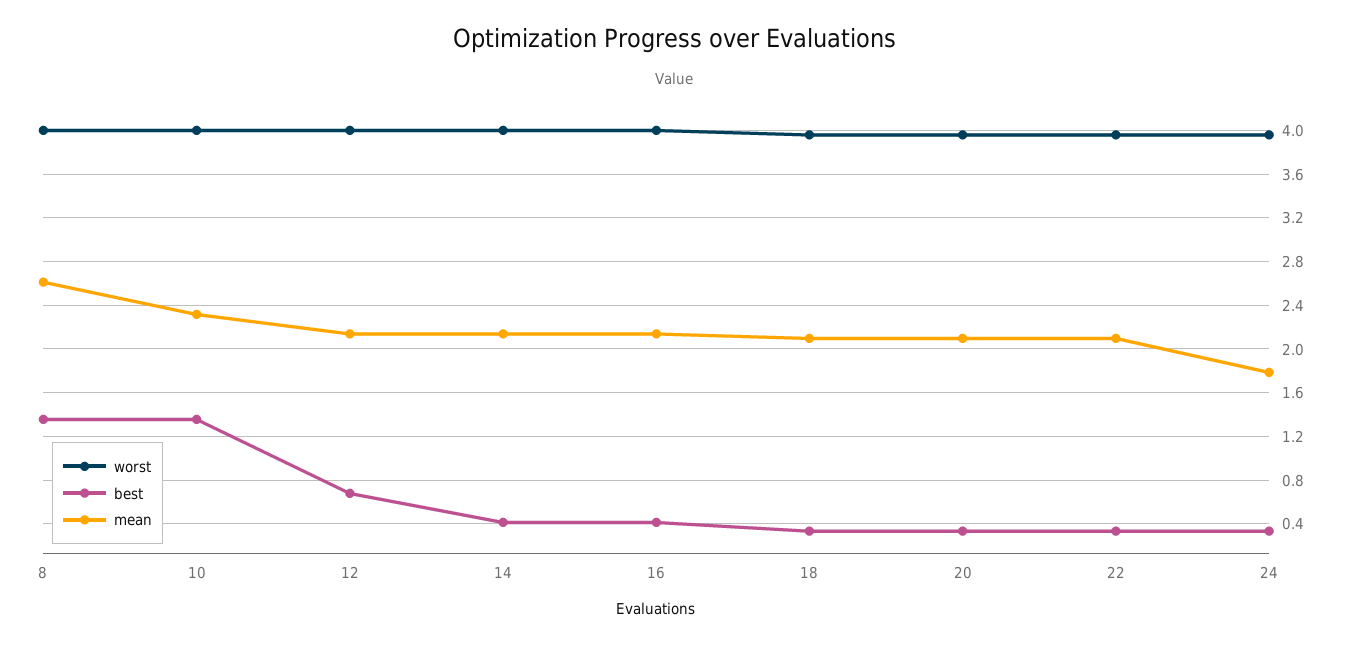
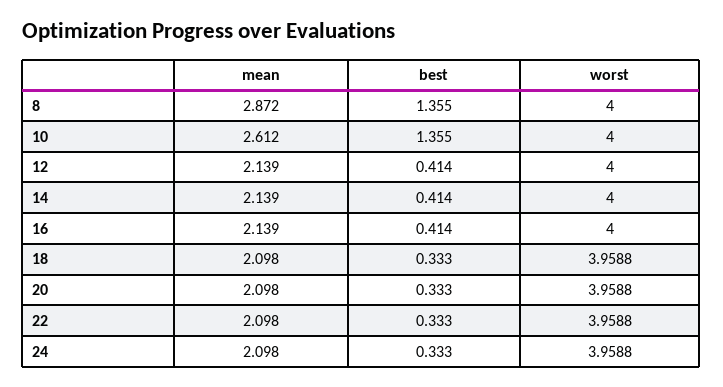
  {
    "worst": {
      "8": 4,
      "10": 4,
      "12": 4,
      "14": 4,
      "16": 4,
      "18": 3.9588,
      "20": 3.9588,
      "22": 3.9588,
      "24": 3.9588
    },
    "best": {
      "8": 1.355,
      "10": 1.355,
-     "12": 0.7,
+     "12": 0.414,
      "14": 0.414,
      "16": 0.414,
      "18": 0.333,
      "20": 0.333,
      "22": 0.333,
      "24": 0.333
    },
    "mean": {
-     "8": 2.6,
+     "8": 2.872,
-     "10": 2.3,
+     "10": 2.612,
      "12": 2.139,
      "14": 2.139,
      "16": 2.139,
      "18": 2.098,
      "20": 2.098,
      "22": 2.098,
-     "24": 1.8
+     "24": 2.098
    }
  }

